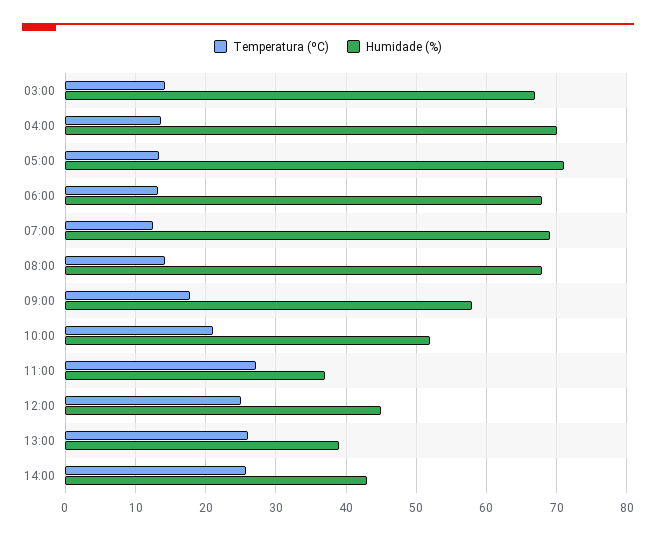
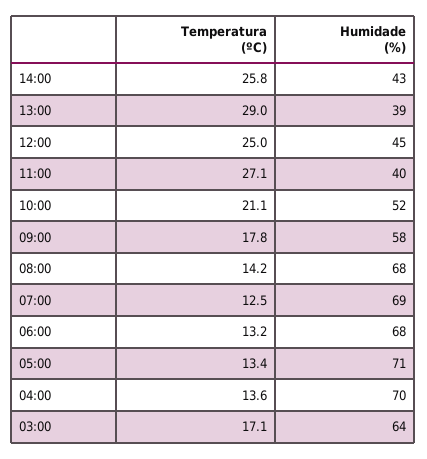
  {
    "Temperatura (ºC)": {
-     "03:00": 14,
+     "03:00": 17.1,
      "04:00": 13.6,
      "05:00": 13.4,
      "06:00": 13.2,
      "07:00": 12.5,
      "08:00": 14.2,
      "09:00": 17.8,
      "10:00": 21.1,
      "11:00": 27.1,
      "12:00": 25,
-     "13:00": 26,
+     "13:00": 29,
      "14:00": 25.8
    },
    "Humidade (%)": {
-     "03:00": 67,
+     "03:00": 64,
      "04:00": 70,
      "05:00": 71,
      "06:00": 68,
      "07:00": 69,
      "08:00": 68,
      "09:00": 58,
      "10:00": 52,
-     "11:00": 37,
+     "11:00": 40,
      "12:00": 45,
      "13:00": 39,
      "14:00": 43
    }
  }

